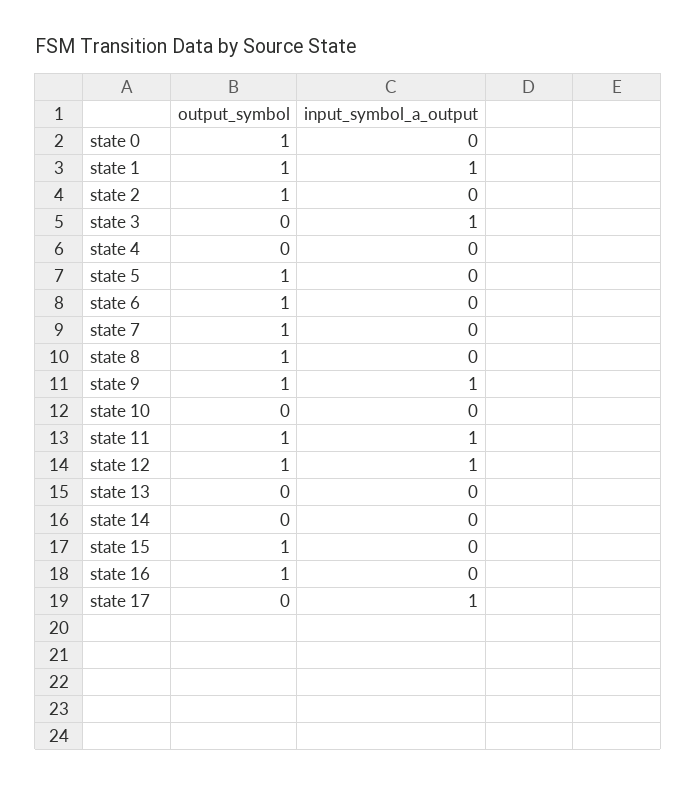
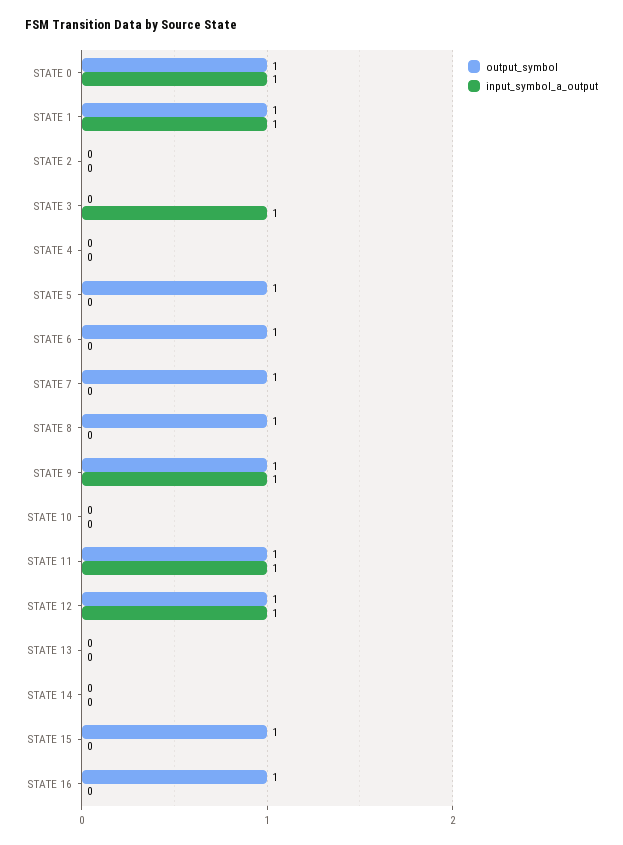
  {
    "output_symbol": {
      "state 0": 1,
      "state 1": 1,
-     "state 2": 1,
+     "state 2": 0,
      "state 3": 0,
      "state 4": 0,
      "state 5": 1,
      "state 6": 1,
      "state 7": 1,
      "state 8": 1,
      "state 9": 1,
      "state 10": 0,
      "state 11": 1,
      "state 12": 1,
      "state 13": 0,
      "state 14": 0,
      "state 15": 1,
-     "state 16": 1,
+     "state 16": 1
-     "state 17": 0
    },
    "input_symbol_a_output": {
-     "state 0": 0,
+     "state 0": 1,
      "state 1": 1,
      "state 2": 0,
      "state 3": 1,
      "state 4": 0,
      "state 5": 0,
      "state 6": 0,
      "state 7": 0,
      "state 8": 0,
      "state 9": 1,
      "state 10": 0,
      "state 11": 1,
      "state 12": 1,
      "state 13": 0,
      "state 14": 0,
      "state 15": 0,
-     "state 16": 0,
+     "state 16": 0
-     "state 17": 1
    }
  }

